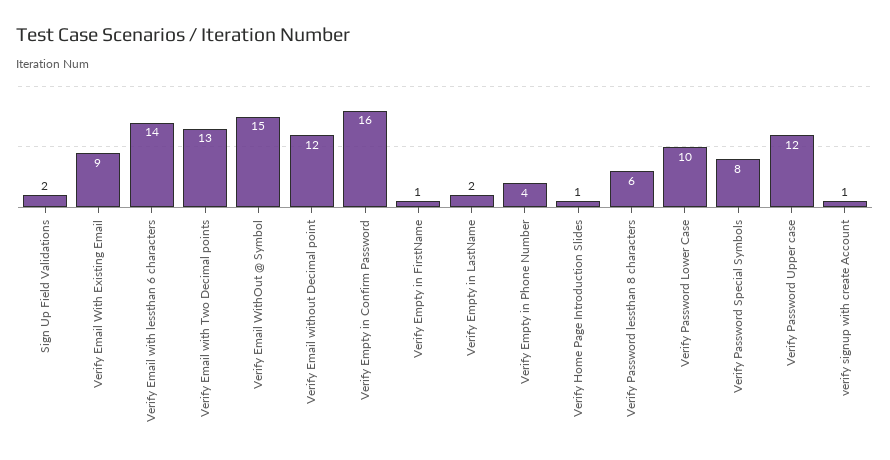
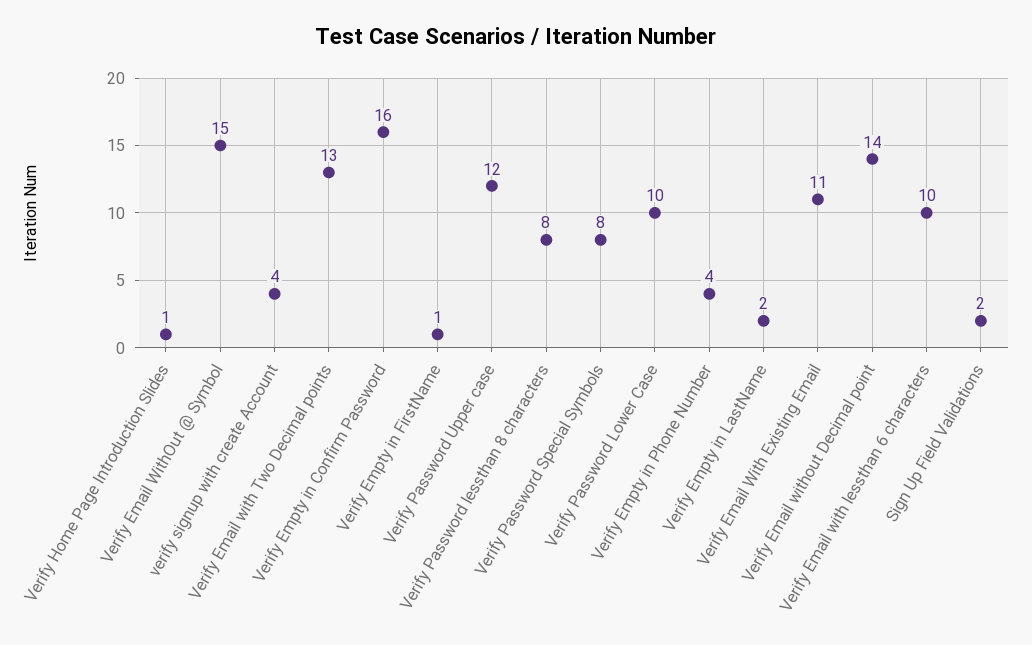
  {
    "Sign Up Field Validations": 2,
-   "Verify Email With Existing Email": 9,
+   "Verify Email With Existing Email": 11,
-   "Verify Email with lessthan 6 characters": 14,
+   "Verify Email with lessthan 6 characters": 10,
    "Verify Email with Two Decimal points": 13,
    "Verify Email WithOut @ Symbol": 15,
-   "Verify Email without Decimal point": 12,
+   "Verify Email without Decimal point": 14,
    "Verify Empty in Confirm Password": 16,
    "Verify Empty in FirstName": 1,
    "Verify Empty in LastName": 2,
    "Verify Empty in Phone Number": 4,
    "Verify Home Page Introduction Slides": 1,
-   "Verify Password lessthan 8 characters": 6,
+   "Verify Password lessthan 8 characters": 8,
    "Verify Password Lower Case": 10,
    "Verify Password Special Symbols": 8,
    "Verify Password Upper case": 12,
-   "verify signup with create Account": 1
+   "verify signup with create Account": 4
  }

